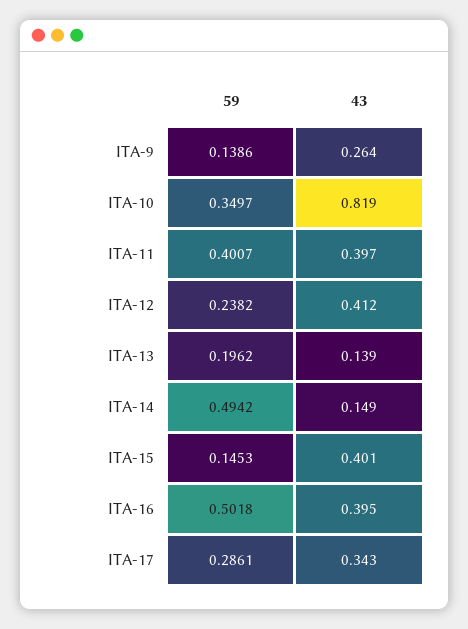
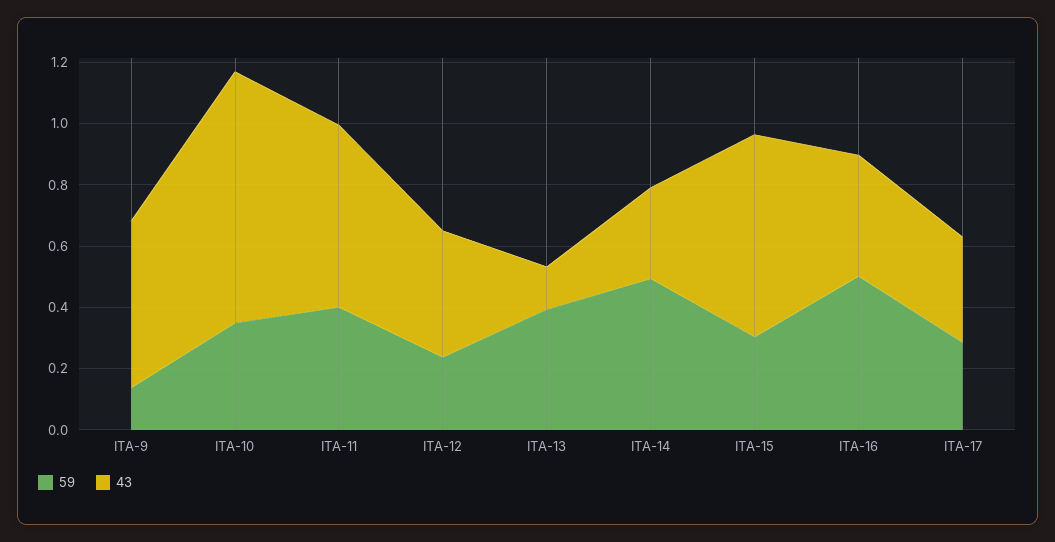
  {
    "59": {
      "ITA-9": 0.1386,
      "ITA-10": 0.3497,
      "ITA-11": 0.4007,
      "ITA-12": 0.2382,
-     "ITA-13": 0.1962,
+     "ITA-13": 0.4,
      "ITA-14": 0.4942,
-     "ITA-15": 0.1453,
+     "ITA-15": 0.3,
      "ITA-16": 0.5018,
      "ITA-17": 0.2861
    },
    "43": {
-     "ITA-9": 0.264,
+     "ITA-9": 0.55,
      "ITA-10": 0.819,
-     "ITA-11": 0.397,
+     "ITA-11": 0.6,
      "ITA-12": 0.412,
      "ITA-13": 0.139,
-     "ITA-14": 0.149,
+     "ITA-14": 0.3,
-     "ITA-15": 0.401,
+     "ITA-15": 0.65,
      "ITA-16": 0.395,
      "ITA-17": 0.343
    }
  }

